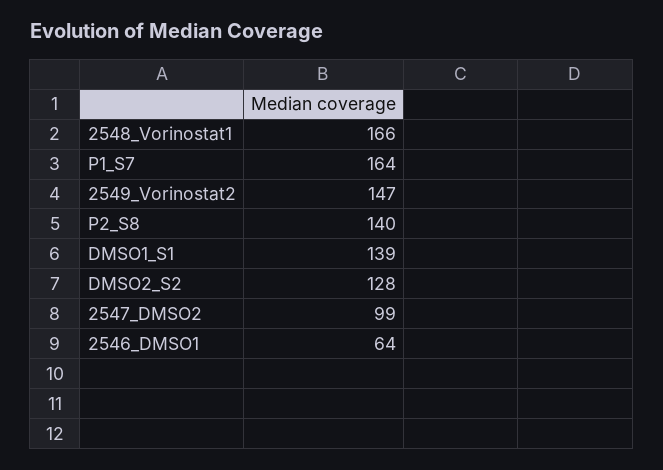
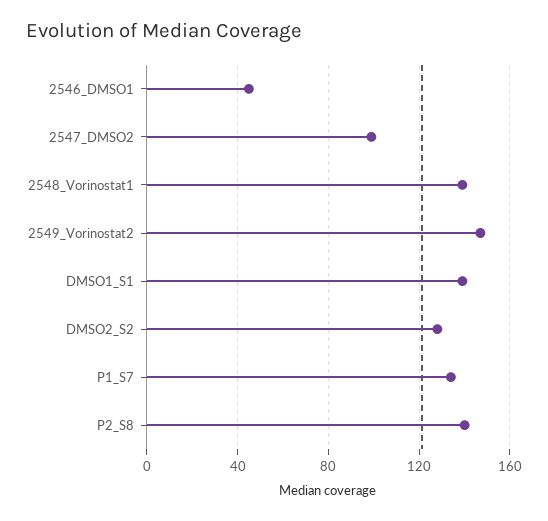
  {
-   "2548_Vorinostat1": 166,
+   "2548_Vorinostat1": 140,
-   "P1_S7": 164,
+   "P1_S7": 135,
    "2549_Vorinostat2": 147,
    "P2_S8": 140,
    "DMSO1_S1": 139,
    "DMSO2_S2": 128,
    "2547_DMSO2": 99,
-   "2546_DMSO1": 64
+   "2546_DMSO1": 45
  }

